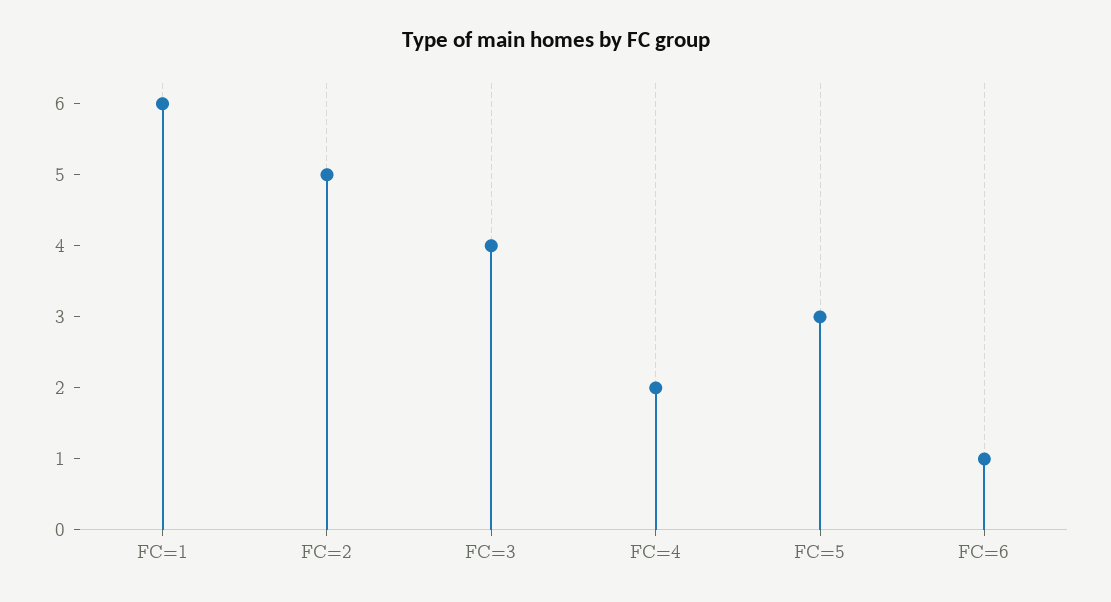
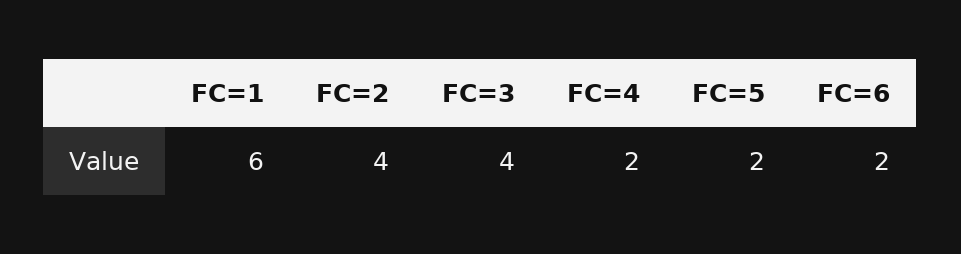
  {
    "FC=1": 6,
-   "FC=2": 5,
+   "FC=2": 4,
    "FC=3": 4,
    "FC=4": 2,
-   "FC=5": 3,
+   "FC=5": 2,
-   "FC=6": 1
+   "FC=6": 2
  }

